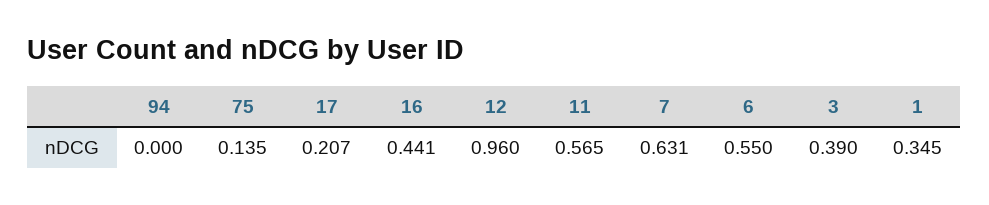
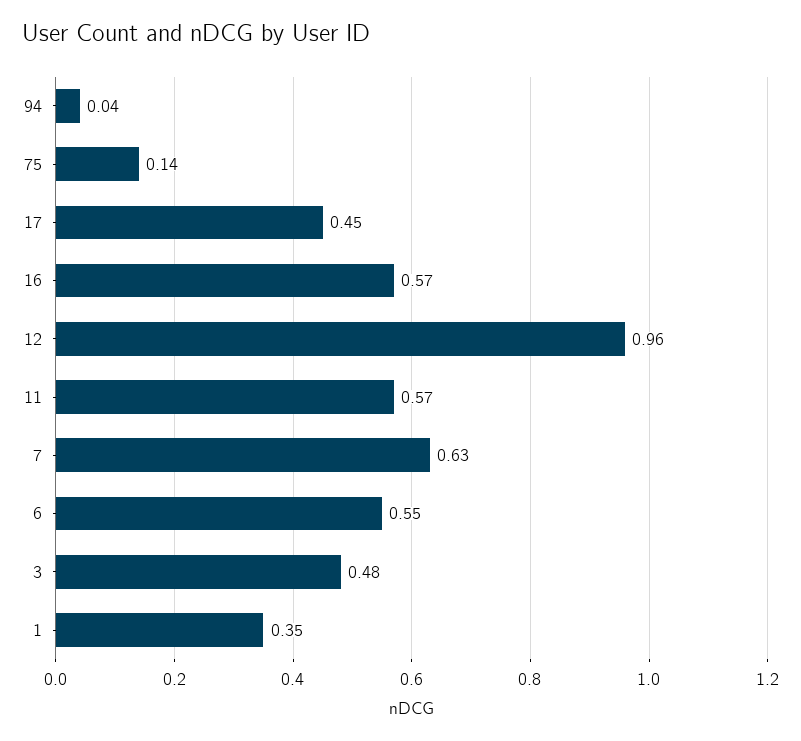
  {
-   "94": 0,
+   "94": 0.04,
    "75": 0.135,
-   "17": 0.207,
+   "17": 0.45,
-   "16": 0.441,
+   "16": 0.57,
    "12": 0.96,
    "11": 0.565,
    "7": 0.631,
    "6": 0.55,
-   "3": 0.39,
+   "3": 0.48,
    "1": 0.345
  }

